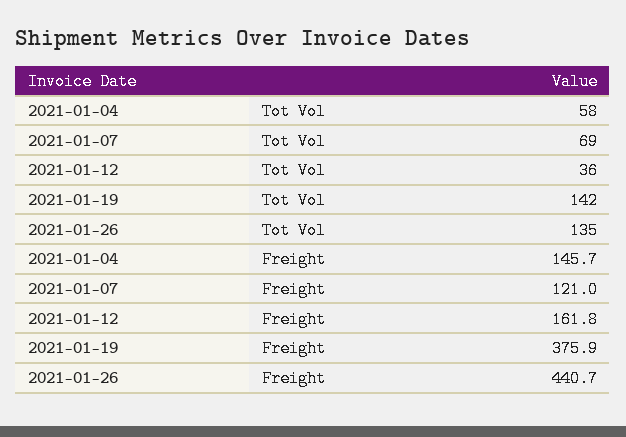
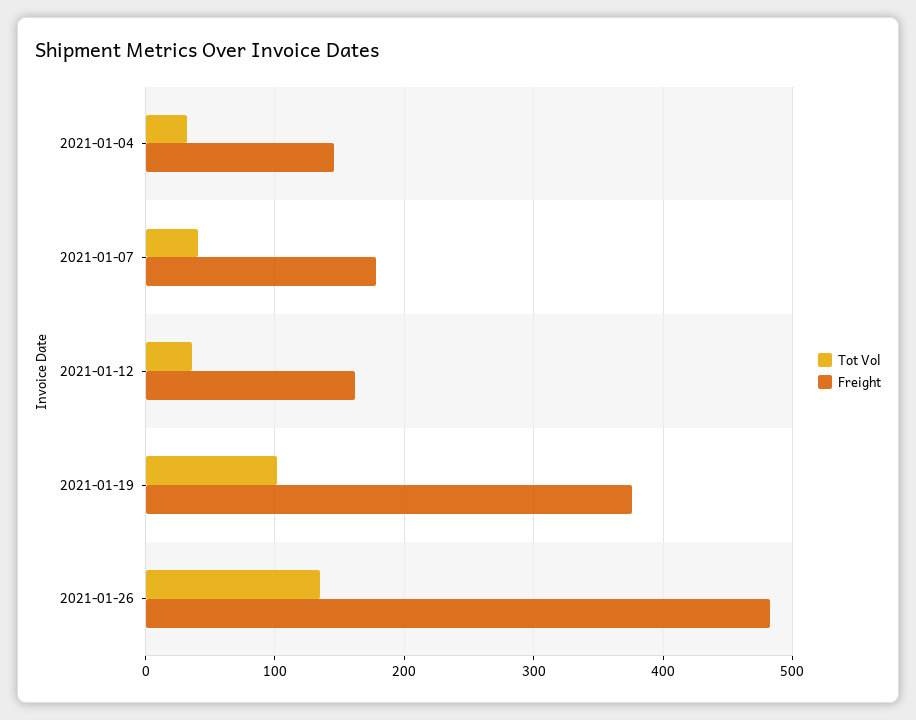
  {
    "Tot Vol": {
-     "2021-01-04": 58,
+     "2021-01-04": 30,
-     "2021-01-07": 69,
+     "2021-01-07": 40,
      "2021-01-12": 36,
-     "2021-01-19": 142,
+     "2021-01-19": 100,
      "2021-01-26": 135
    },
    "Freight": {
      "2021-01-04": 145.7,
-     "2021-01-07": 121,
+     "2021-01-07": 180,
      "2021-01-12": 161.8,
      "2021-01-19": 375.9,
-     "2021-01-26": 440.7
+     "2021-01-26": 480
    }
  }

